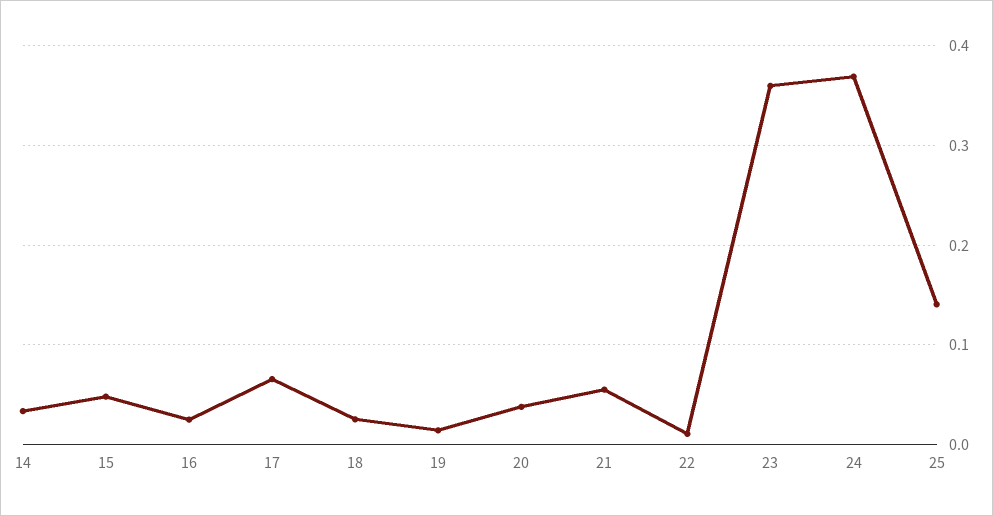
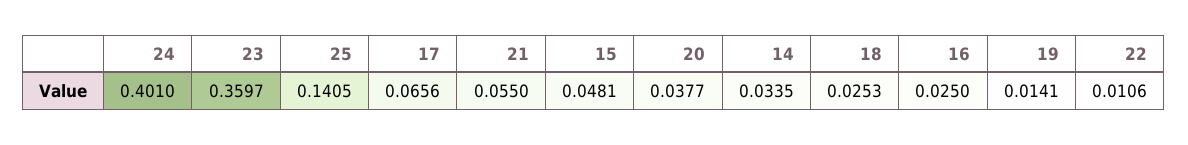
  {
    "14": 0.0335,
    "15": 0.0481,
    "16": 0.025,
    "17": 0.0656,
    "18": 0.0253,
    "19": 0.0141,
    "20": 0.0377,
    "21": 0.055,
    "22": 0.0106,
    "23": 0.3597,
-   "24": 0.37,
+   "24": 0.401,
    "25": 0.1405
  }

